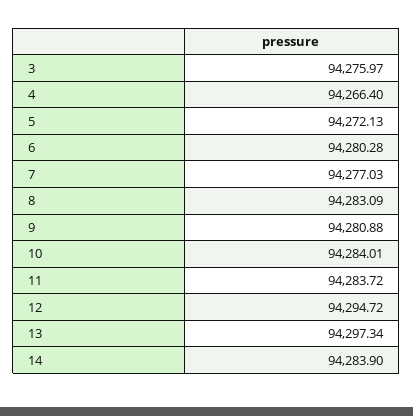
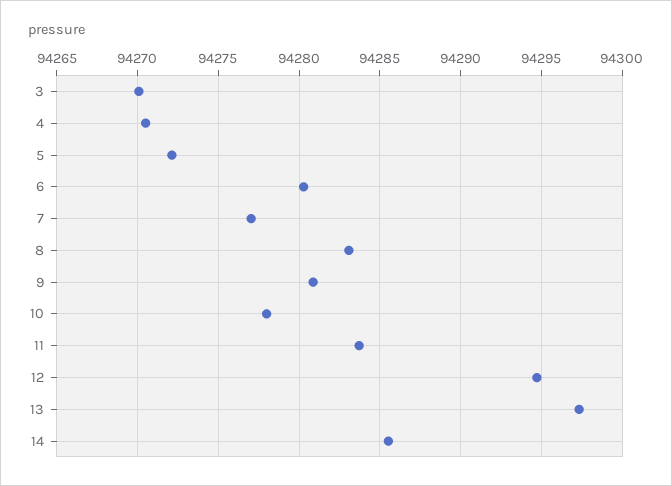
  {
-   "3": 94275.97,
+   "3": 94270,
-   "4": 94266.4,
+   "4": 94270.5,
    "5": 94272.13,
    "6": 94280.28,
    "7": 94277.03,
    "8": 94283.09,
    "9": 94280.88,
-   "10": 94284.01,
+   "10": 94278,
    "11": 94283.72,
    "12": 94294.72,
    "13": 94297.34,
-   "14": 94283.9
+   "14": 94285.5
  }

